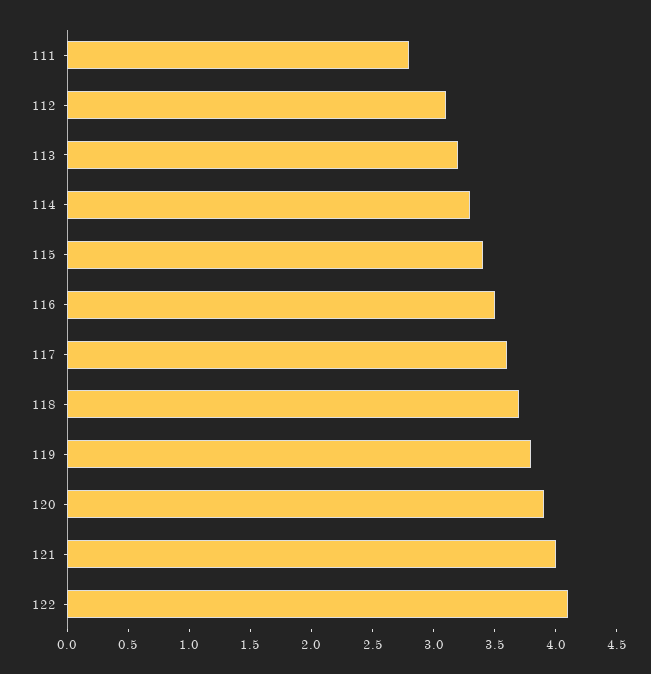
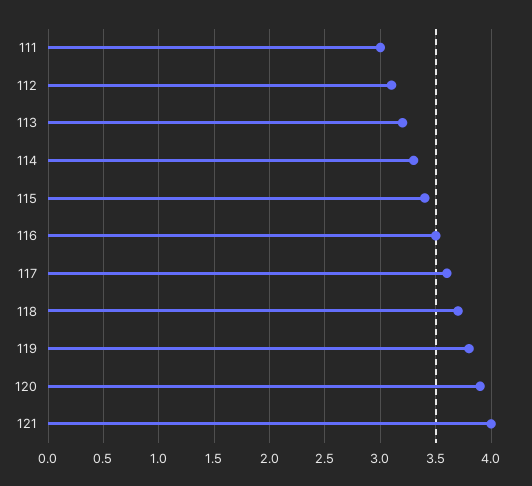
  {
-   "111": 2.8,
+   "111": 3,
    "112": 3.1,
    "113": 3.2,
    "114": 3.3,
    "115": 3.4,
    "116": 3.5,
    "117": 3.6,
    "118": 3.7,
    "119": 3.8,
    "120": 3.9,
-   "121": 4,
+   "121": 4
-   "122": 4.1
  }

